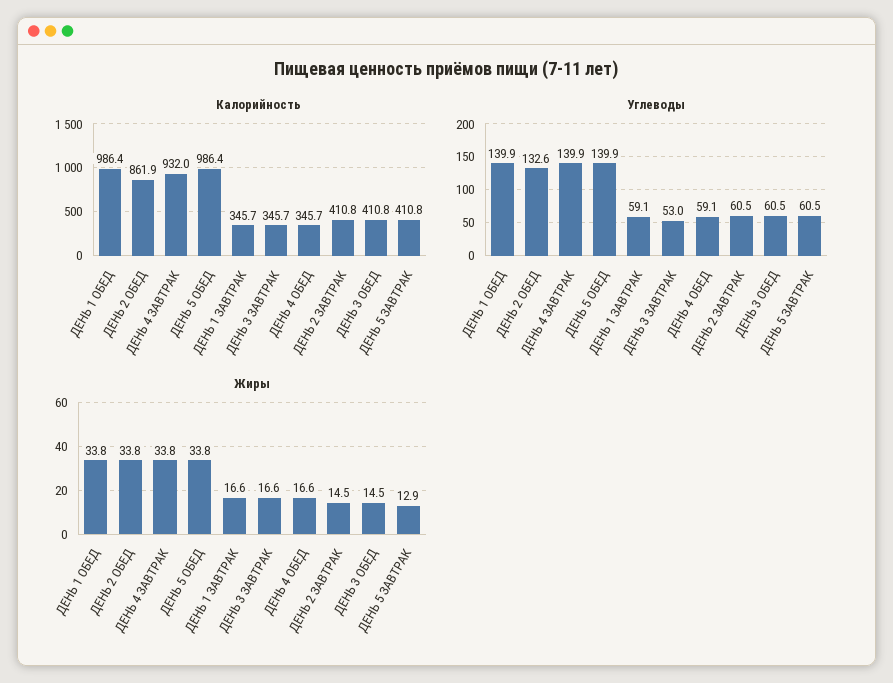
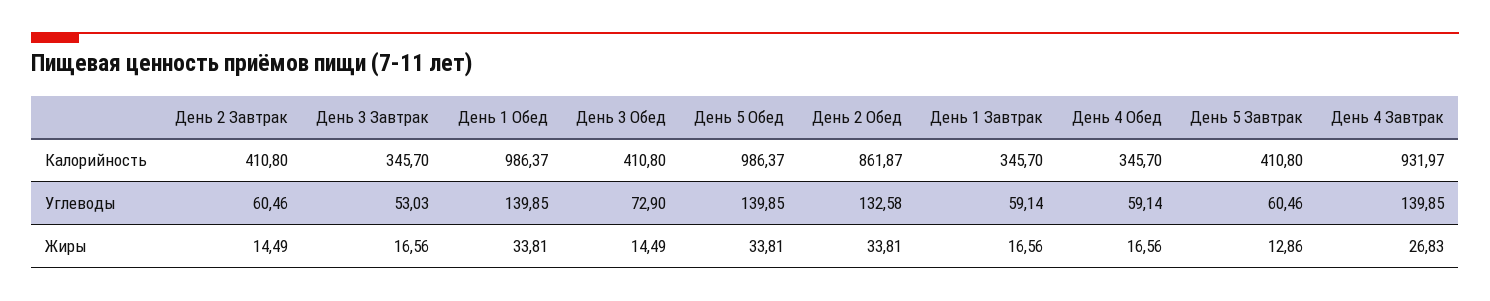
  {
    "Калорийность": {
      "ДЕНЬ 1 ОБЕД": 986.37,
      "ДЕНЬ 2 ОБЕД": 861.87,
      "ДЕНЬ 4 ЗАВТРАК": 931.97,
      "ДЕНЬ 5 ОБЕД": 986.37,
      "ДЕНЬ 1 ЗАВТРАК": 345.7,
      "ДЕНЬ 3 ЗАВТРАК": 345.7,
      "ДЕНЬ 4 ОБЕД": 345.7,
      "ДЕНЬ 2 ЗАВТРАК": 410.8,
      "ДЕНЬ 3 ОБЕД": 410.8,
      "ДЕНЬ 5 ЗАВТРАК": 410.8
    },
    "Углеводы": {
      "ДЕНЬ 1 ОБЕД": 139.85,
      "ДЕНЬ 2 ОБЕД": 132.58,
      "ДЕНЬ 4 ЗАВТРАК": 139.85,
      "ДЕНЬ 5 ОБЕД": 139.85,
      "ДЕНЬ 1 ЗАВТРАК": 59.14,
      "ДЕНЬ 3 ЗАВТРАК": 53.03,
      "ДЕНЬ 4 ОБЕД": 59.14,
      "ДЕНЬ 2 ЗАВТРАК": 60.46,
-     "ДЕНЬ 3 ОБЕД": 60.5,
+     "ДЕНЬ 3 ОБЕД": 72.9,
      "ДЕНЬ 5 ЗАВТРАК": 60.46
    },
    "Жиры": {
      "ДЕНЬ 1 ОБЕД": 33.81,
      "ДЕНЬ 2 ОБЕД": 33.81,
-     "ДЕНЬ 4 ЗАВТРАК": 33.8,
+     "ДЕНЬ 4 ЗАВТРАК": 26.83,
      "ДЕНЬ 5 ОБЕД": 33.81,
      "ДЕНЬ 1 ЗАВТРАК": 16.56,
      "ДЕНЬ 3 ЗАВТРАК": 16.56,
      "ДЕНЬ 4 ОБЕД": 16.56,
      "ДЕНЬ 2 ЗАВТРАК": 14.49,
      "ДЕНЬ 3 ОБЕД": 14.49,
      "ДЕНЬ 5 ЗАВТРАК": 12.86
    }
  }

